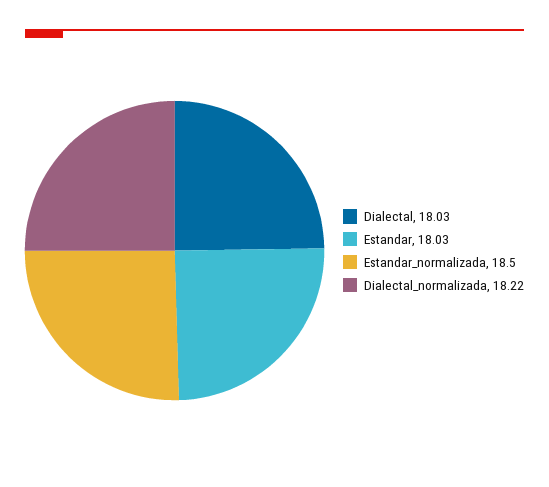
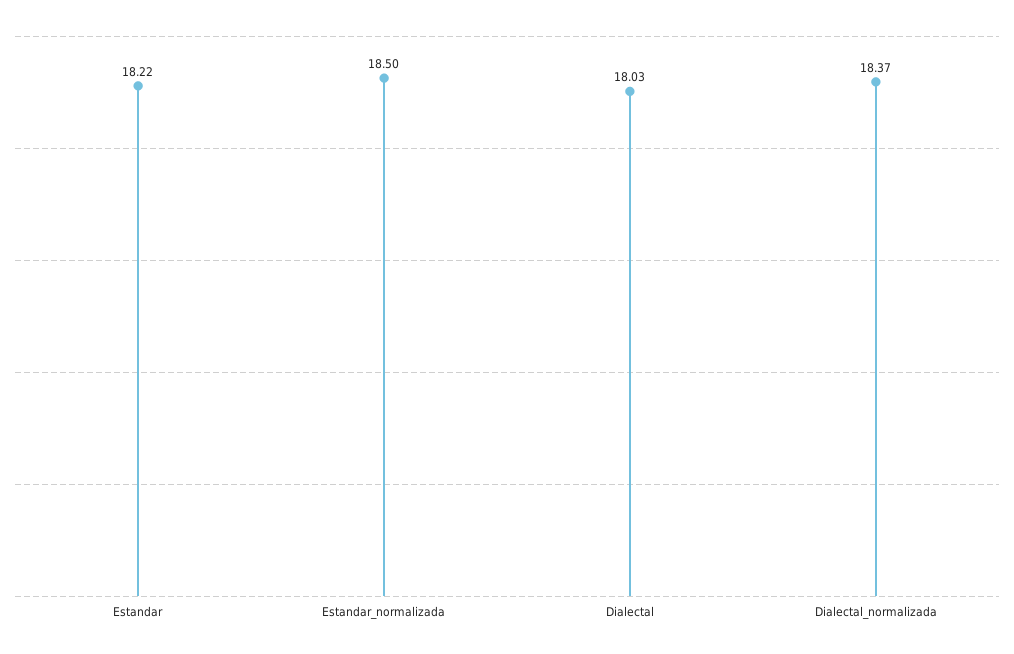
  {
    "Dialectal": 18.03,
-   "Estandar": 18.03,
+   "Estandar": 18.22,
    "Estandar_normalizada": 18.5,
-   "Dialectal_normalizada": 18.22
+   "Dialectal_normalizada": 18.37
  }

